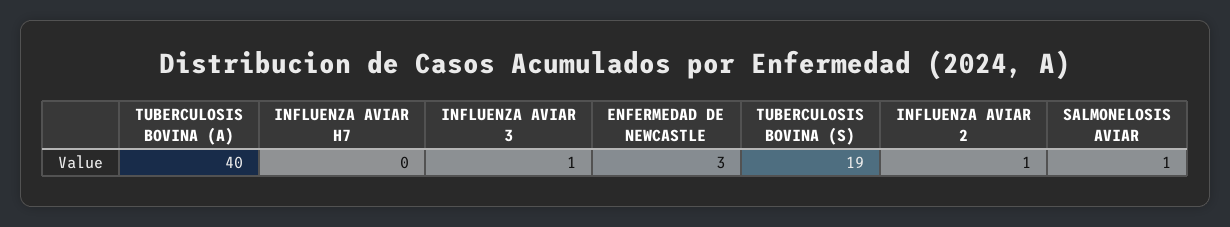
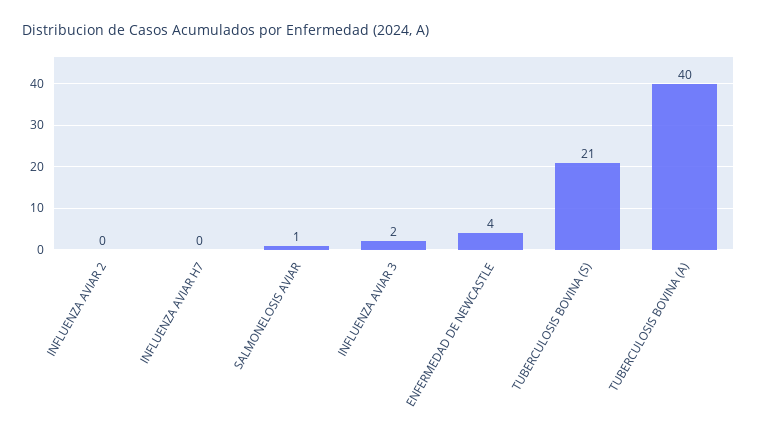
  {
    "TUBERCULOSIS BOVINA (A)": 40,
    "INFLUENZA AVIAR H7": 0,
-   "INFLUENZA AVIAR 3": 1,
+   "INFLUENZA AVIAR 3": 2,
-   "ENFERMEDAD DE NEWCASTLE": 3,
+   "ENFERMEDAD DE NEWCASTLE": 4,
-   "TUBERCULOSIS BOVINA (S)": 19,
+   "TUBERCULOSIS BOVINA (S)": 21,
-   "INFLUENZA AVIAR 2": 1,
+   "INFLUENZA AVIAR 2": 0,
    "SALMONELOSIS AVIAR": 1
  }

